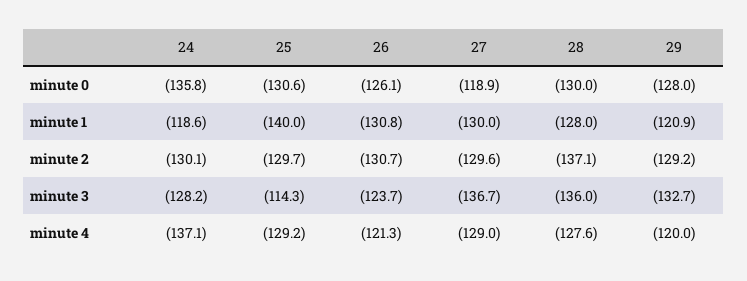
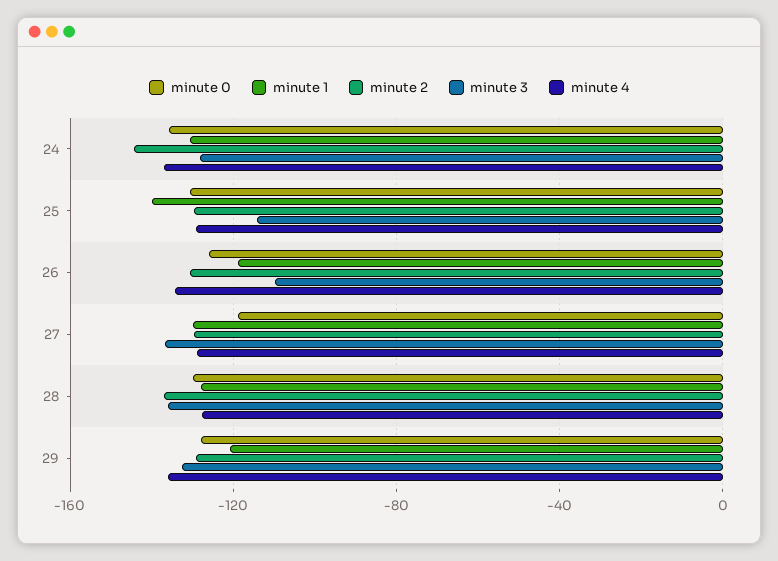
  {
    "minute 0": {
      "24": -135.8,
      "25": -130.6,
      "26": -126.1,
      "27": -118.9,
      "28": -130,
      "29": -128
    },
    "minute 1": {
-     "24": -118.6,
+     "24": -130,
      "25": -140,
-     "26": -130.8,
+     "26": -120,
      "27": -130,
      "28": -128,
      "29": -120.9
    },
    "minute 2": {
-     "24": -130.1,
+     "24": -145,
      "25": -129.7,
      "26": -130.7,
      "27": -129.6,
      "28": -137.1,
      "29": -129.2
    },
    "minute 3": {
      "24": -128.2,
      "25": -114.3,
-     "26": -123.7,
+     "26": -110,
      "27": -136.7,
      "28": -136,
      "29": -132.7
    },
    "minute 4": {
      "24": -137.1,
      "25": -129.2,
-     "26": -121.3,
+     "26": -135,
      "27": -129,
      "28": -127.6,
-     "29": -120
+     "29": -135
    }
  }

